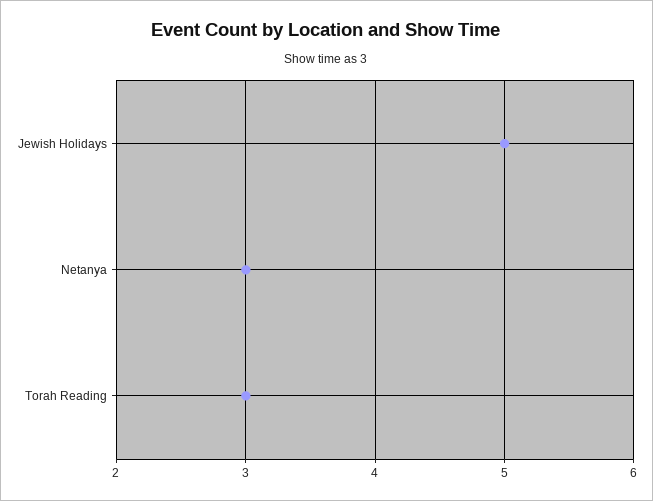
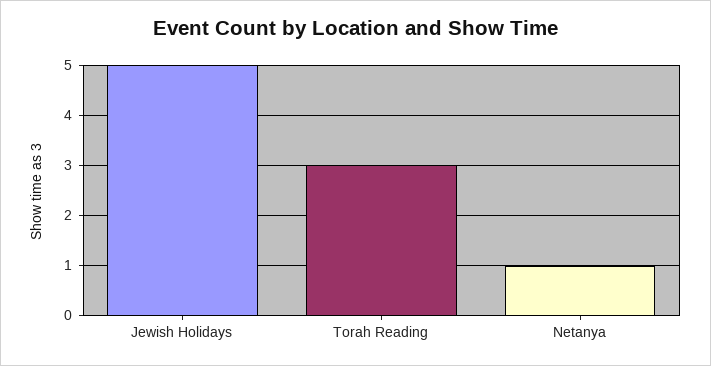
  {
    "Jewish Holidays": 5,
-   "Netanya": 3,
+   "Netanya": 1,
    "Torah Reading": 3
  }

